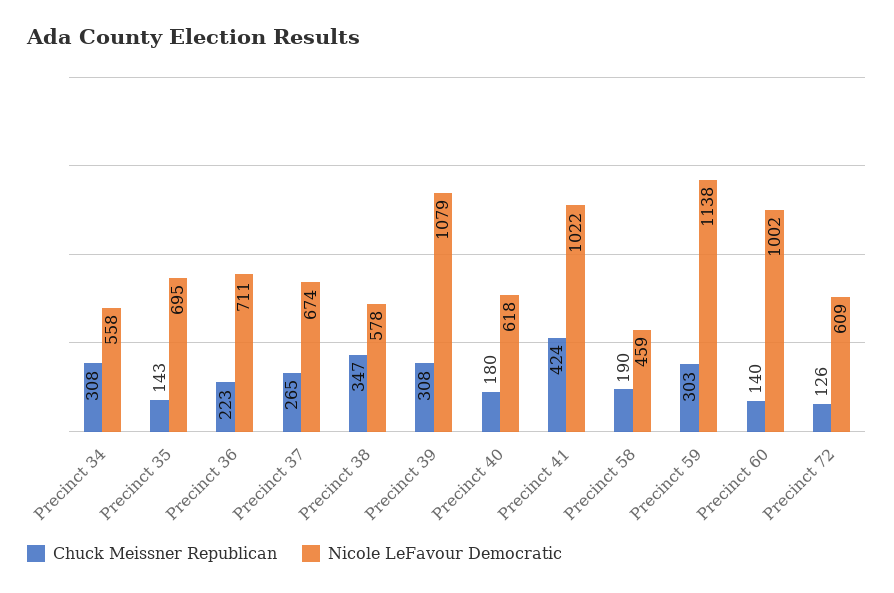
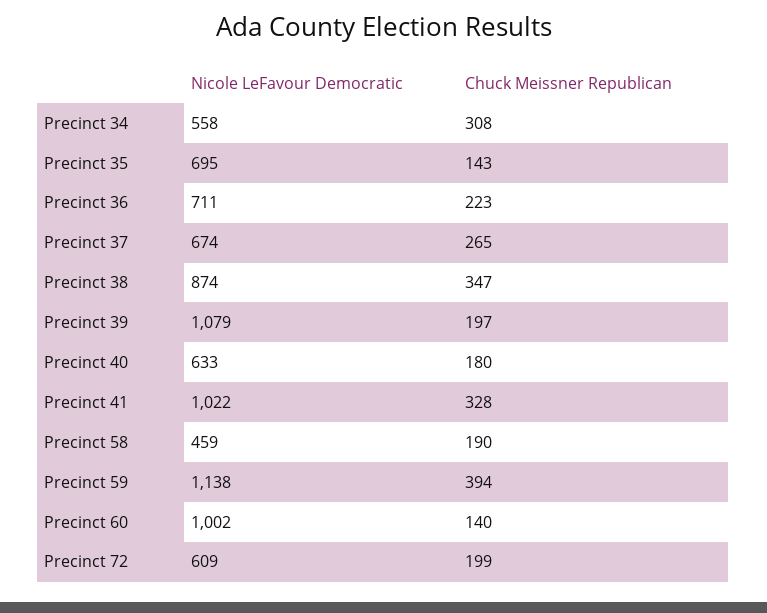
  {
    "Chuck Meissner Republican": {
      "Precinct 34": 308,
      "Precinct 35": 143,
      "Precinct 36": 223,
      "Precinct 37": 265,
      "Precinct 38": 347,
-     "Precinct 39": 308,
+     "Precinct 39": 197,
      "Precinct 40": 180,
-     "Precinct 41": 424,
+     "Precinct 41": 328,
      "Precinct 58": 190,
-     "Precinct 59": 303,
+     "Precinct 59": 394,
      "Precinct 60": 140,
-     "Precinct 72": 126
+     "Precinct 72": 199
    },
    "Nicole LeFavour Democratic": {
      "Precinct 34": 558,
      "Precinct 35": 695,
      "Precinct 36": 711,
      "Precinct 37": 674,
-     "Precinct 38": 578,
+     "Precinct 38": 874,
      "Precinct 39": 1079,
-     "Precinct 40": 618,
+     "Precinct 40": 633,
      "Precinct 41": 1022,
      "Precinct 58": 459,
      "Precinct 59": 1138,
      "Precinct 60": 1002,
      "Precinct 72": 609
    }
  }

